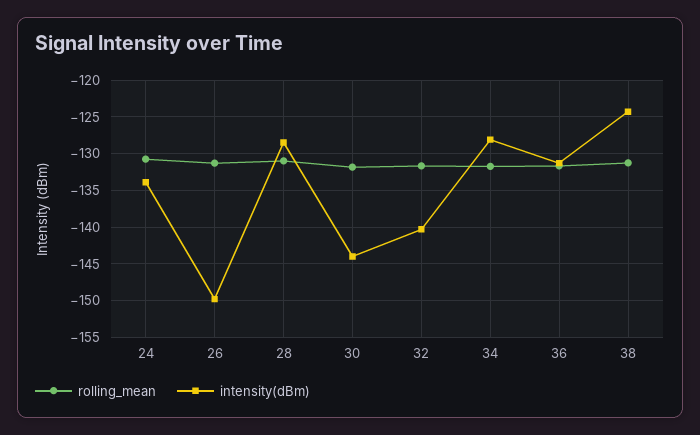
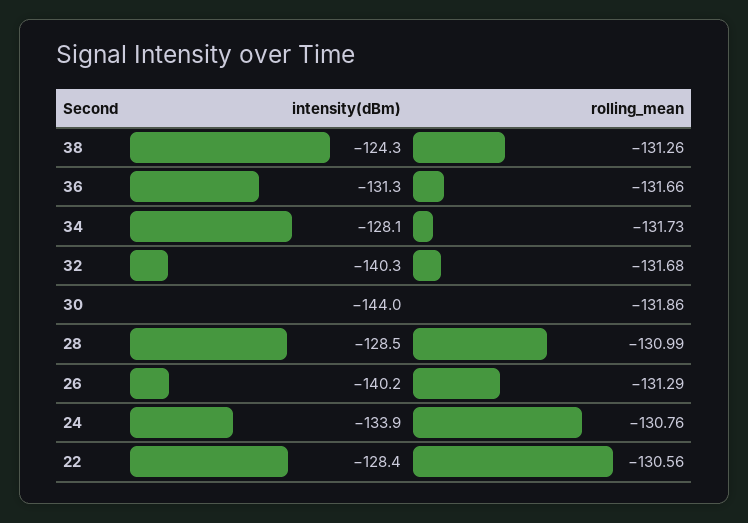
  {
    "rolling_mean": {
      "24": -130.76,
      "26": -131.29,
      "28": -130.99,
      "30": -131.86,
      "32": -131.68,
      "34": -131.73,
      "36": -131.66,
-     "38": -131.26
+     "38": -131.26,
+     "22": -130.56
    },
    "intensity(dBm)": {
      "24": -133.9,
-     "26": -150,
+     "26": -140.2,
      "28": -128.5,
      "30": -144,
      "32": -140.3,
      "34": -128.1,
      "36": -131.3,
-     "38": -124.3
+     "38": -124.3,
+     "22": -128.4
    }
  }

